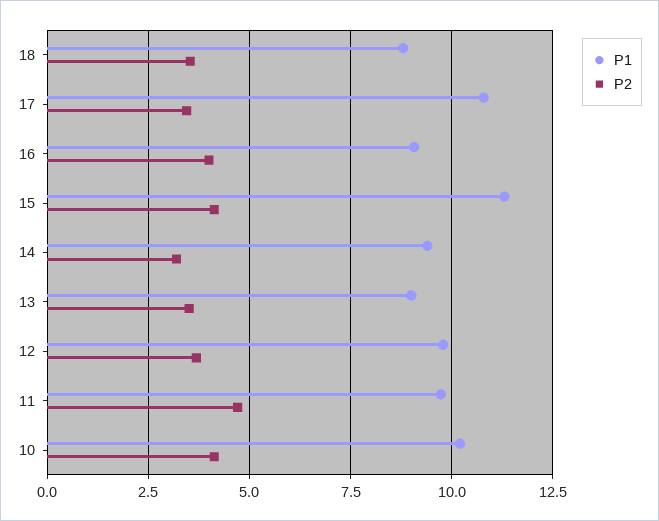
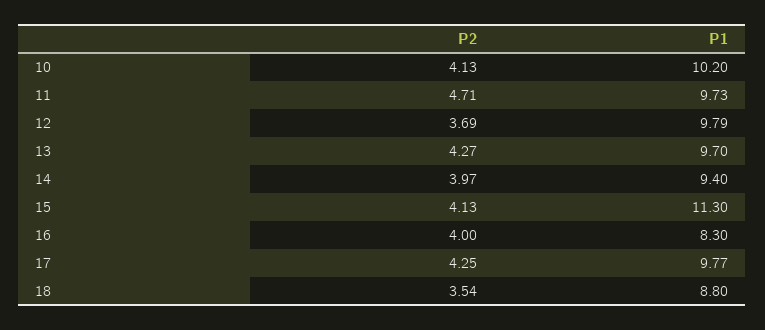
  {
    "P1": {
      "18": 8.8,
-     "17": 10.75,
+     "17": 9.77,
-     "16": 9,
+     "16": 8.3,
      "15": 11.3,
      "14": 9.4,
-     "13": 9,
+     "13": 9.7,
      "12": 9.79,
      "11": 9.73,
      "10": 10.2
    },
    "P2": {
      "18": 3.54,
-     "17": 3.5,
+     "17": 4.25,
      "16": 4,
      "15": 4.13,
-     "14": 3.25,
+     "14": 3.97,
-     "13": 3.5,
+     "13": 4.27,
      "12": 3.69,
      "11": 4.71,
      "10": 4.13
    }
  }

